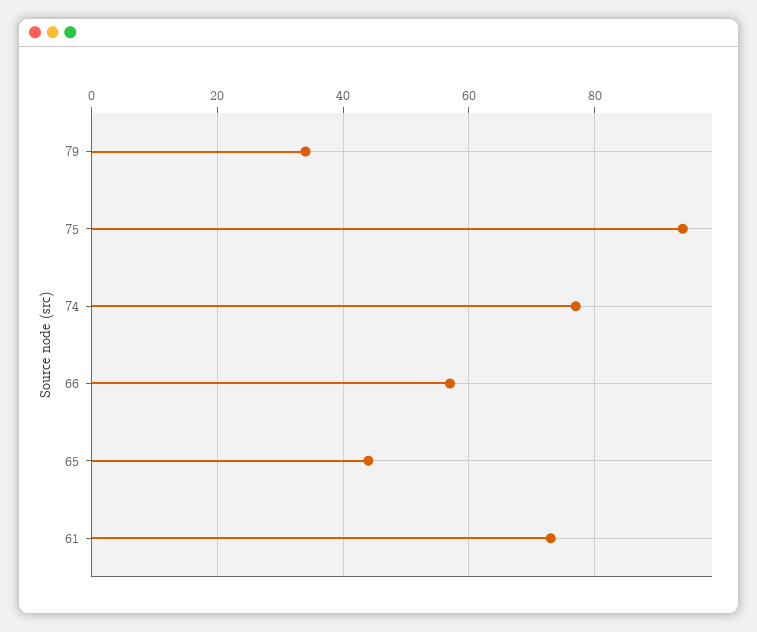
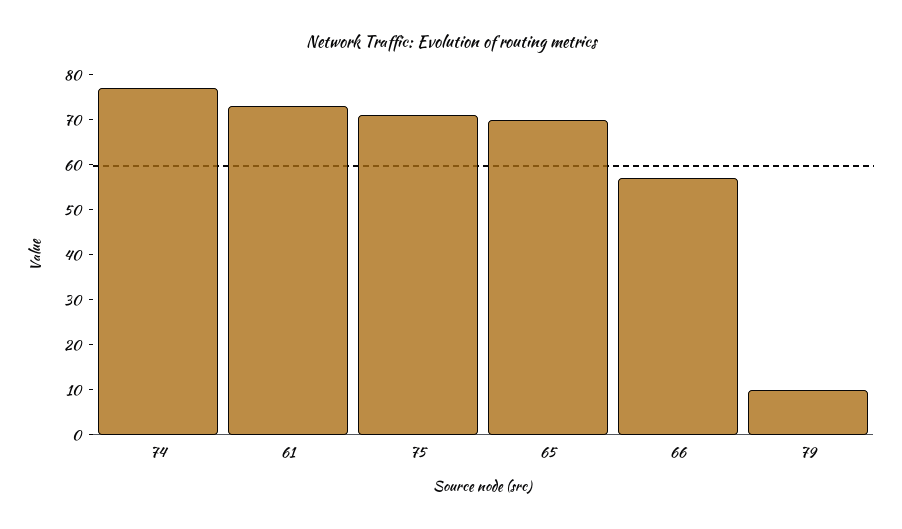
  {
-   "79": 35,
+   "79": 10,
-   "75": 95,
+   "75": 70,
    "74": 75,
    "66": 55,
-   "65": 45,
+   "65": 70,
    "61": 75
  }

